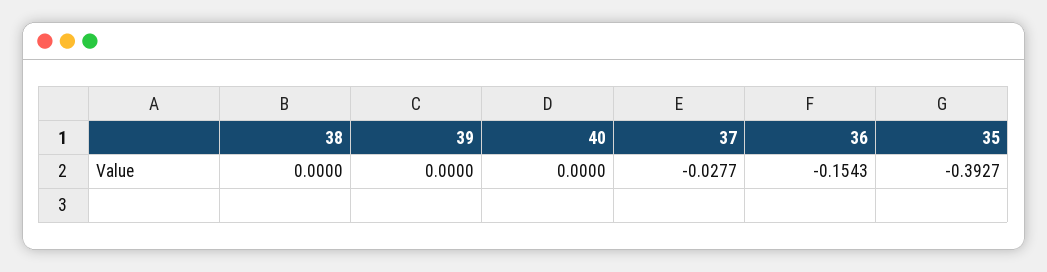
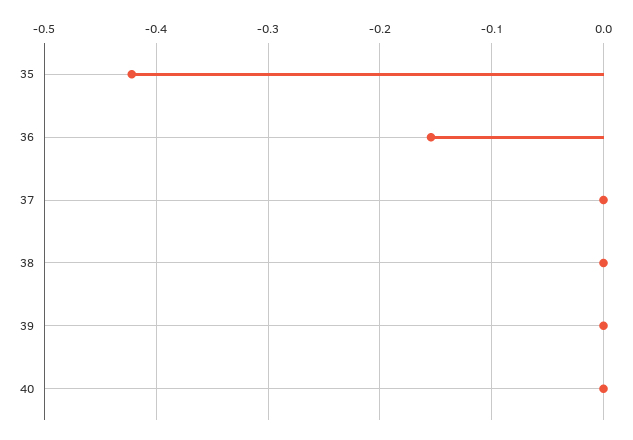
  {
    "38": 0,
    "39": 0,
    "40": 0,
-   "37": -0.0277,
+   "37": 0,
    "36": -0.1543,
-   "35": -0.3927
+   "35": -0.42
  }

